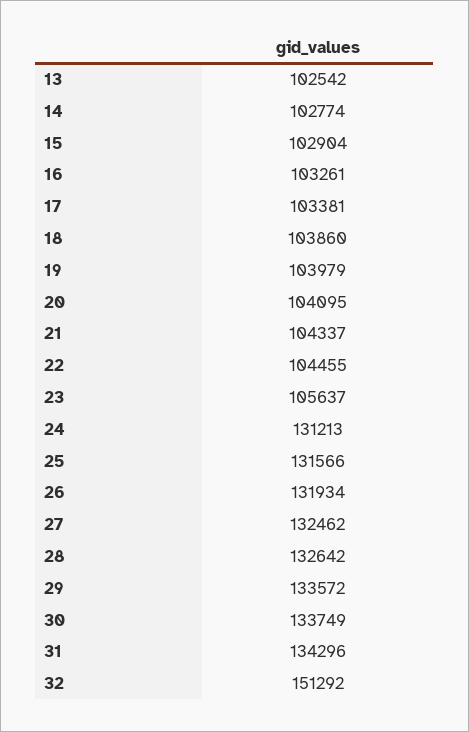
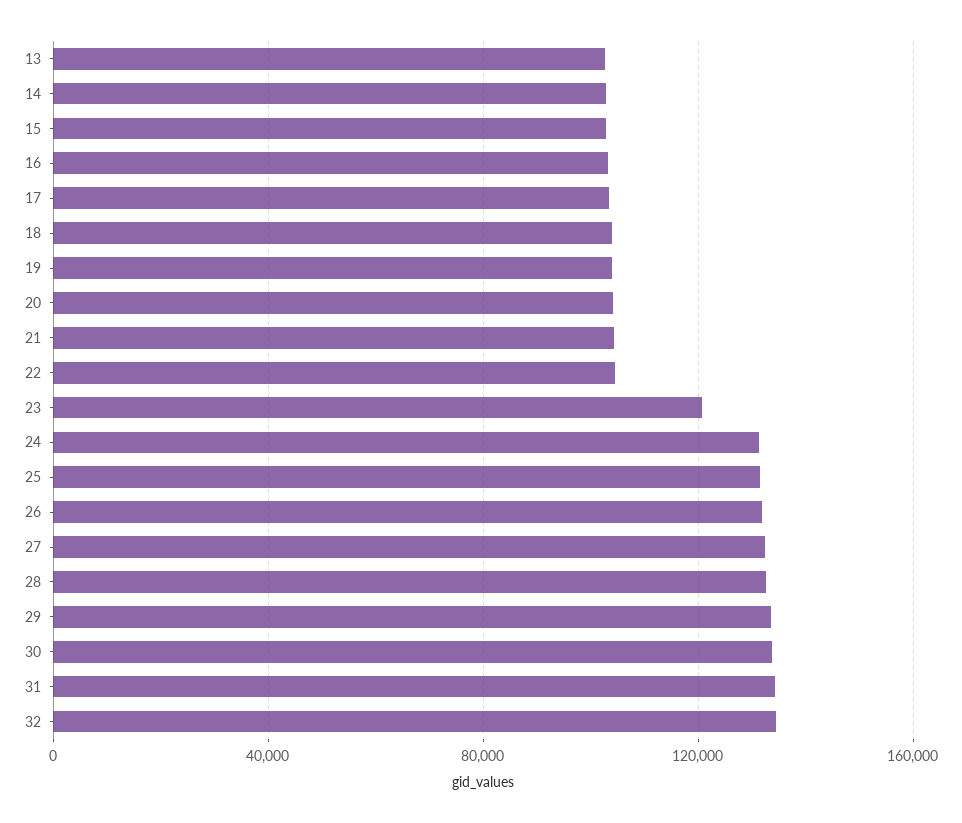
  {
    "13": 102542,
    "14": 102774,
    "15": 102904,
    "16": 103261,
    "17": 103381,
    "18": 103860,
    "19": 103979,
    "20": 104095,
    "21": 104337,
    "22": 104455,
-   "23": 105637,
+   "23": 120000,
    "24": 131213,
    "25": 131566,
    "26": 131934,
    "27": 132462,
    "28": 132642,
    "29": 133572,
    "30": 133749,
    "31": 134296,
-   "32": 151292
+   "32": 135000
  }

